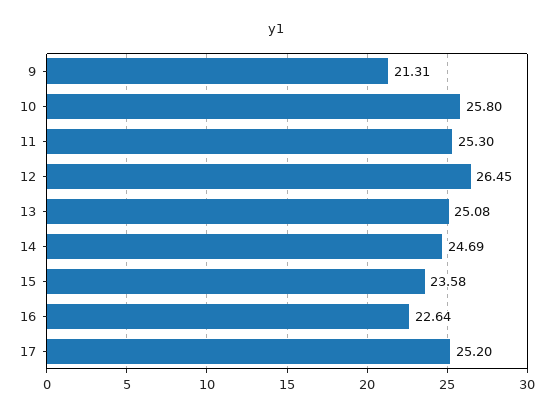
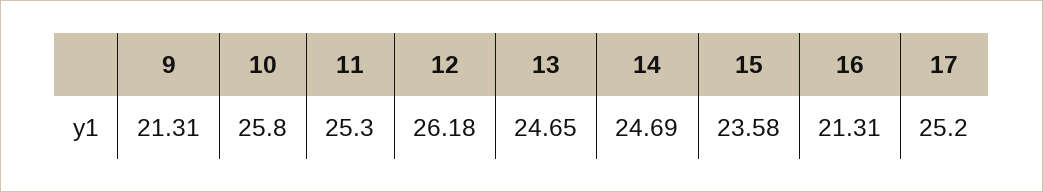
  {
    "9": 21.31,
    "10": 25.8,
    "11": 25.3,
-   "12": 26.45,
+   "12": 26.18,
-   "13": 25.08,
+   "13": 24.65,
    "14": 24.69,
    "15": 23.58,
-   "16": 22.64,
+   "16": 21.31,
    "17": 25.2
  }

